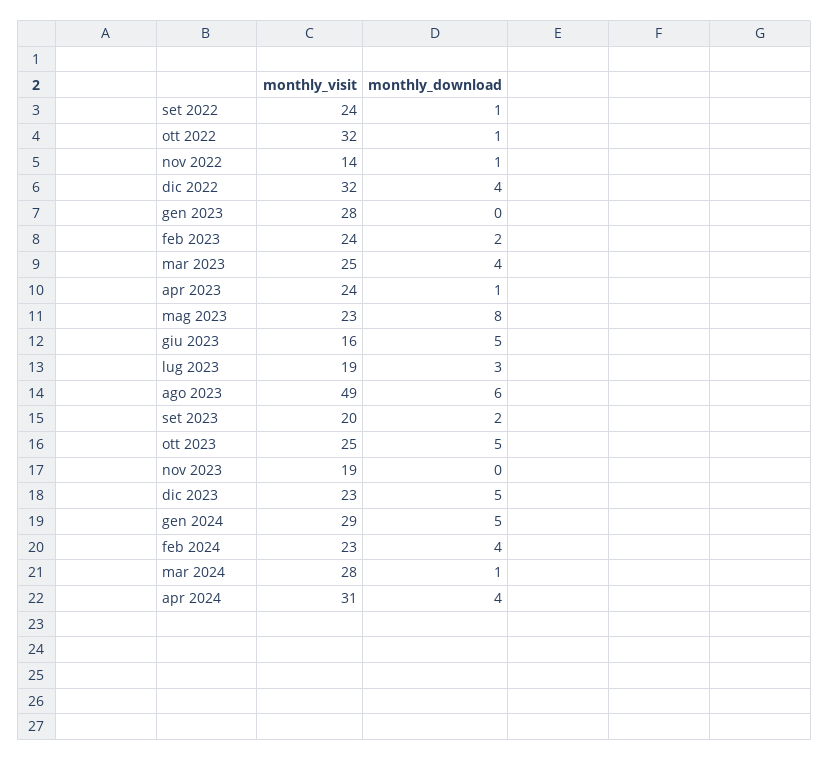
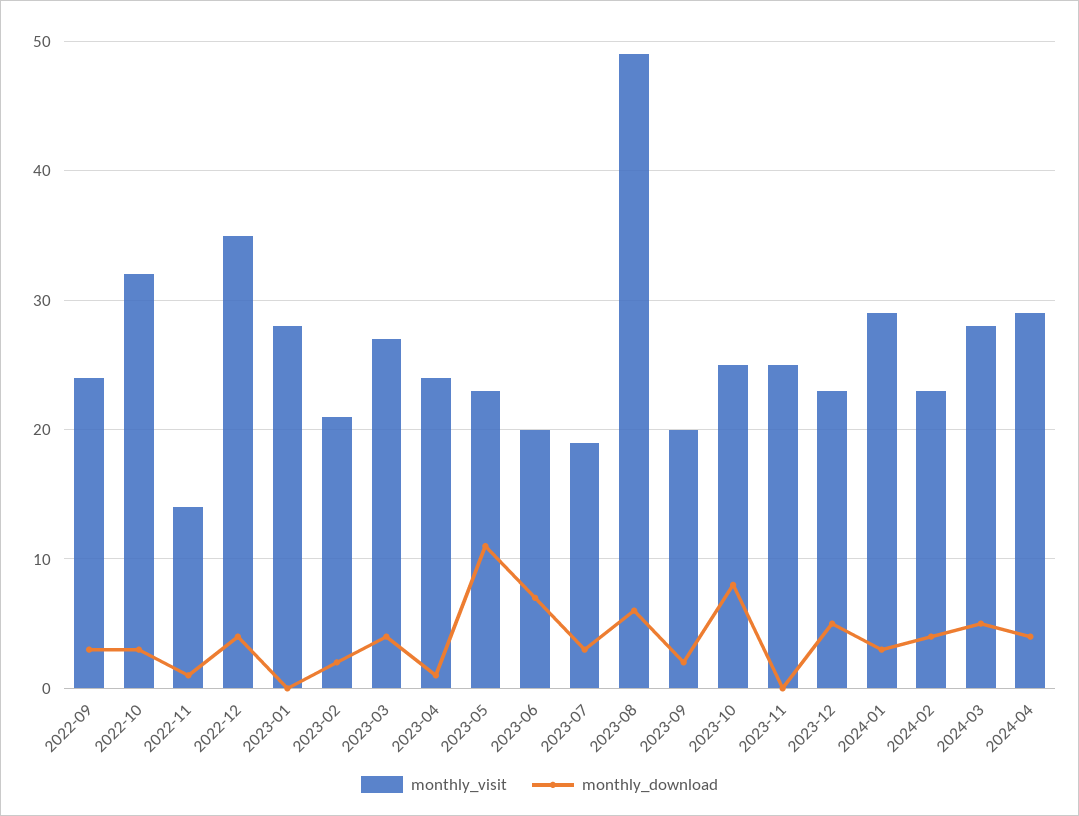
  {
    "monthly_visit": {
      "set 2022": 24,
      "ott 2022": 32,
      "nov 2022": 14,
-     "dic 2022": 32,
+     "dic 2022": 35,
      "gen 2023": 28,
-     "feb 2023": 24,
+     "feb 2023": 21,
-     "mar 2023": 25,
+     "mar 2023": 27,
      "apr 2023": 24,
      "mag 2023": 23,
-     "giu 2023": 16,
+     "giu 2023": 20,
      "lug 2023": 19,
      "ago 2023": 49,
      "set 2023": 20,
      "ott 2023": 25,
-     "nov 2023": 19,
+     "nov 2023": 25,
      "dic 2023": 23,
      "gen 2024": 29,
      "feb 2024": 23,
      "mar 2024": 28,
-     "apr 2024": 31
+     "apr 2024": 29
    },
    "monthly_download": {
-     "set 2022": 1,
+     "set 2022": 3,
-     "ott 2022": 1,
+     "ott 2022": 3,
      "nov 2022": 1,
      "dic 2022": 4,
      "gen 2023": 0,
      "feb 2023": 2,
      "mar 2023": 4,
      "apr 2023": 1,
-     "mag 2023": 8,
+     "mag 2023": 11,
-     "giu 2023": 5,
+     "giu 2023": 7,
      "lug 2023": 3,
      "ago 2023": 6,
      "set 2023": 2,
-     "ott 2023": 5,
+     "ott 2023": 8,
      "nov 2023": 0,
      "dic 2023": 5,
-     "gen 2024": 5,
+     "gen 2024": 3,
      "feb 2024": 4,
-     "mar 2024": 1,
+     "mar 2024": 5,
      "apr 2024": 4
    }
  }

